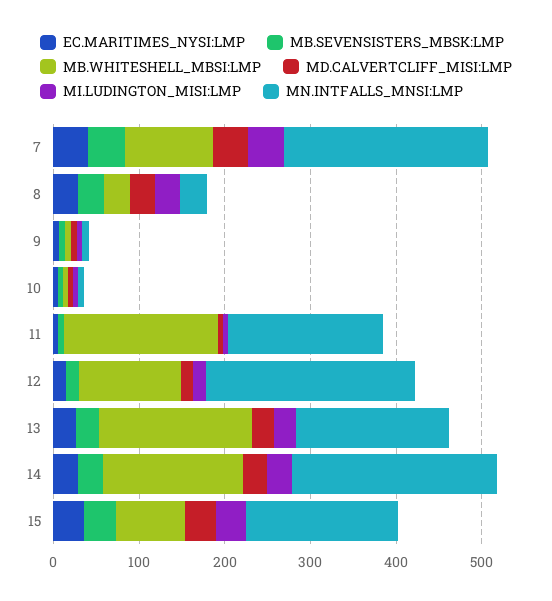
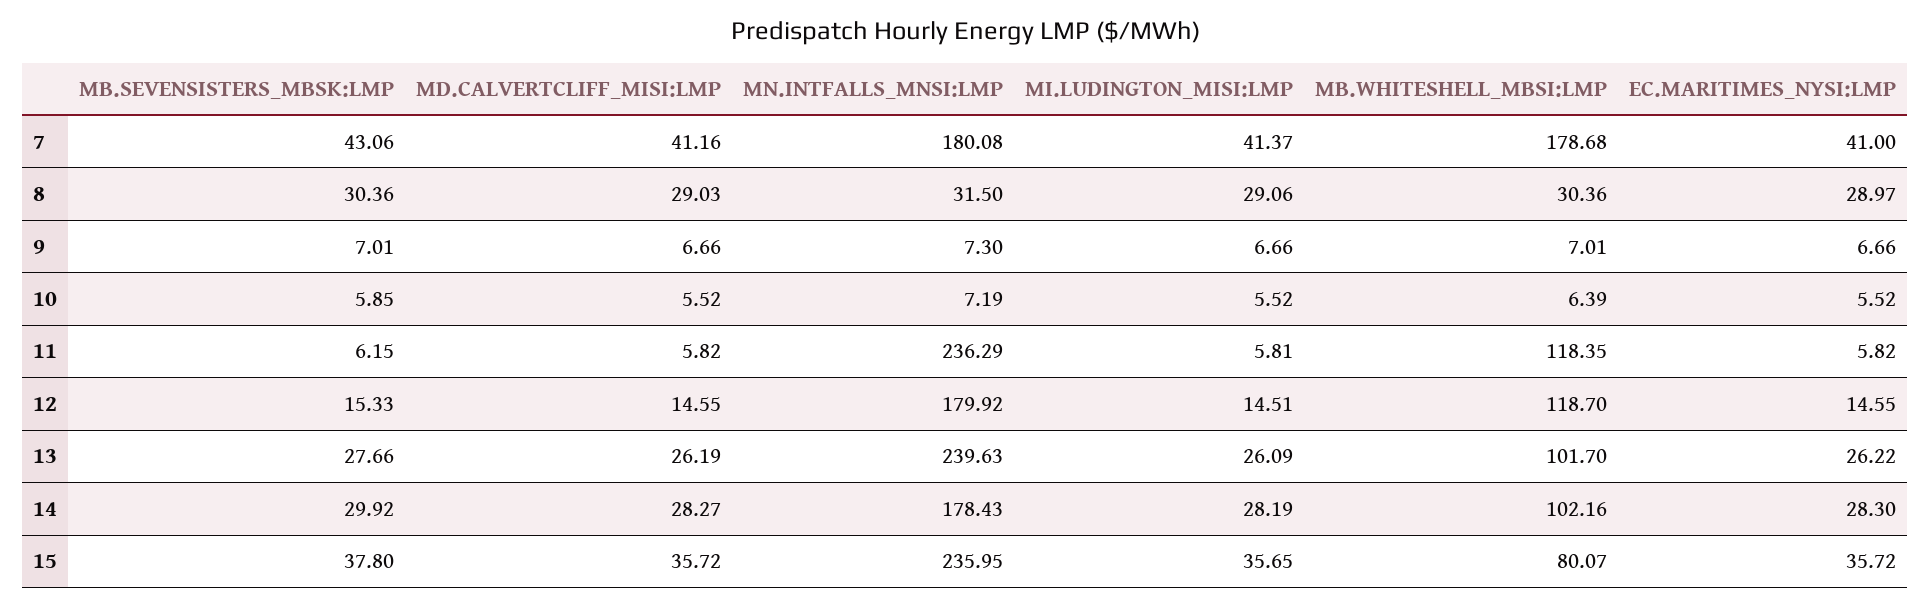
  {
    "EC.MARITIMES_NYSI:LMP": {
      "7": 41,
      "8": 28.97,
      "9": 6.66,
      "10": 5.52,
      "11": 5.82,
      "12": 14.55,
      "13": 26.22,
      "14": 28.3,
      "15": 35.72
    },
    "MB.SEVENSISTERS_MBSK:LMP": {
      "7": 43.06,
      "8": 30.36,
      "9": 7.01,
      "10": 5.85,
      "11": 6.15,
      "12": 15.33,
      "13": 27.66,
      "14": 29.92,
      "15": 37.8
    },
    "MB.WHITESHELL_MBSI:LMP": {
-     "7": 100,
+     "7": 178.68,
      "8": 30.36,
      "9": 7.01,
      "10": 6.39,
-     "11": 180,
+     "11": 118.35,
      "12": 118.7,
-     "13": 180,
+     "13": 101.7,
-     "14": 160,
+     "14": 102.16,
      "15": 80.07
    },
    "MD.CALVERTCLIFF_MISI:LMP": {
      "7": 41.16,
      "8": 29.03,
      "9": 6.66,
      "10": 5.52,
      "11": 5.82,
      "12": 14.55,
      "13": 26.19,
      "14": 28.27,
      "15": 35.72
    },
    "MI.LUDINGTON_MISI:LMP": {
      "7": 41.37,
      "8": 29.06,
      "9": 6.66,
      "10": 5.52,
      "11": 5.81,
      "12": 14.51,
      "13": 26.09,
      "14": 28.19,
      "15": 35.65
    },
    "MN.INTFALLS_MNSI:LMP": {
-     "7": 240,
+     "7": 180.08,
      "8": 31.5,
      "9": 7.3,
      "10": 7.19,
-     "11": 180,
+     "11": 236.29,
-     "12": 240,
+     "12": 179.92,
-     "13": 180,
+     "13": 239.63,
-     "14": 240,
+     "14": 178.43,
-     "15": 180
+     "15": 235.95
    }
  }

